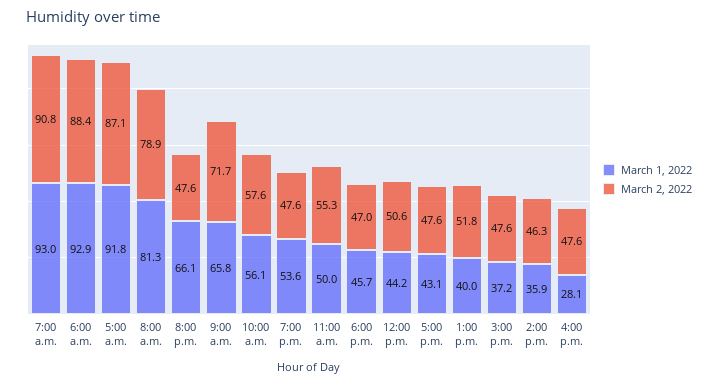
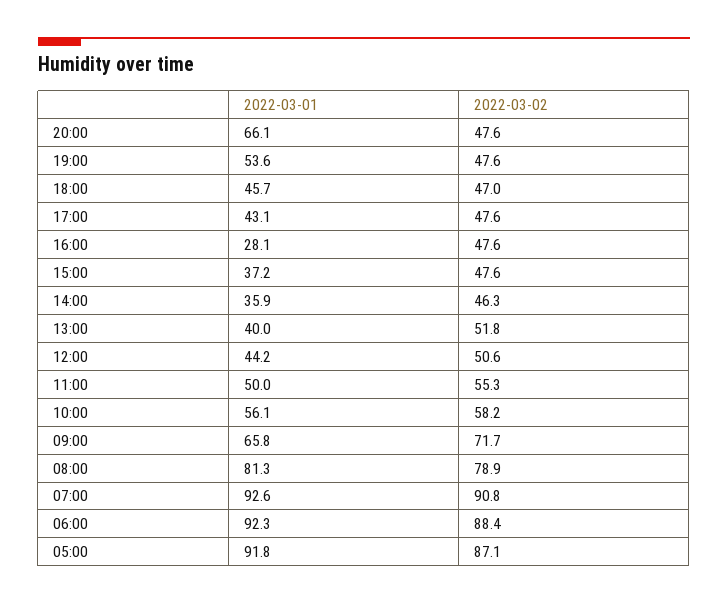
  {
    "March 1, 2022": {
-     "7:00 a.m.": 93,
+     "7:00 a.m.": 92.6,
-     "6:00 a.m.": 92.9,
+     "6:00 a.m.": 92.3,
      "5:00 a.m.": 91.8,
      "8:00 a.m.": 81.3,
      "8:00 p.m.": 66.1,
      "9:00 a.m.": 65.8,
      "10:00 a.m.": 56.1,
      "7:00 p.m.": 53.6,
      "11:00 a.m.": 50,
      "6:00 p.m.": 45.7,
      "12:00 p.m.": 44.2,
      "5:00 p.m.": 43.1,
      "1:00 p.m.": 40,
      "3:00 p.m.": 37.2,
      "2:00 p.m.": 35.9,
      "4:00 p.m.": 28.1
    },
    "March 2, 2022": {
      "7:00 a.m.": 90.8,
      "6:00 a.m.": 88.4,
      "5:00 a.m.": 87.1,
      "8:00 a.m.": 78.9,
      "8:00 p.m.": 47.6,
      "9:00 a.m.": 71.7,
-     "10:00 a.m.": 57.6,
+     "10:00 a.m.": 58.2,
      "7:00 p.m.": 47.6,
      "11:00 a.m.": 55.3,
      "6:00 p.m.": 47,
      "12:00 p.m.": 50.6,
      "5:00 p.m.": 47.6,
      "1:00 p.m.": 51.8,
      "3:00 p.m.": 47.6,
      "2:00 p.m.": 46.3,
      "4:00 p.m.": 47.6
    }
  }

